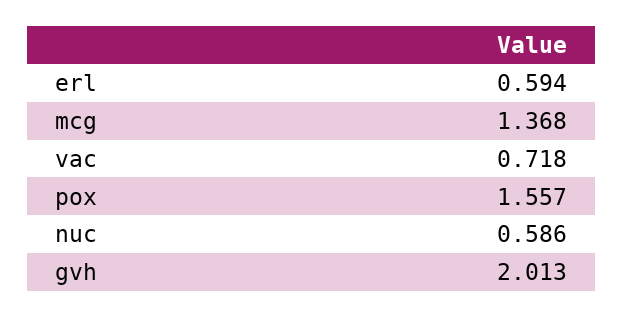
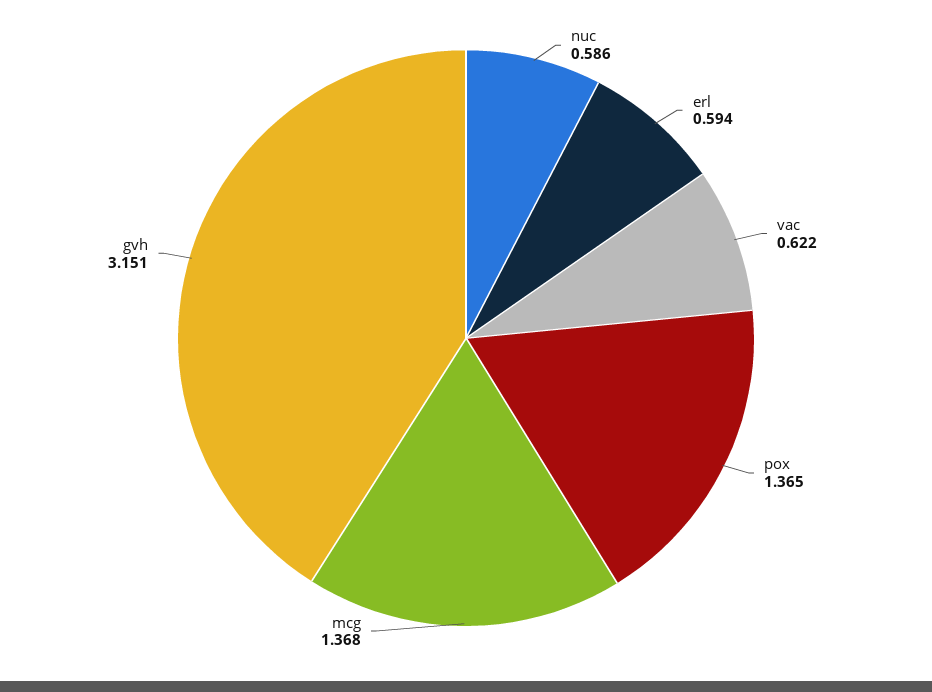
  {
    "erl": 0.594,
    "mcg": 1.368,
-   "vac": 0.718,
+   "vac": 0.622,
-   "pox": 1.557,
+   "pox": 1.365,
    "nuc": 0.586,
-   "gvh": 2.013
+   "gvh": 3.151
  }

